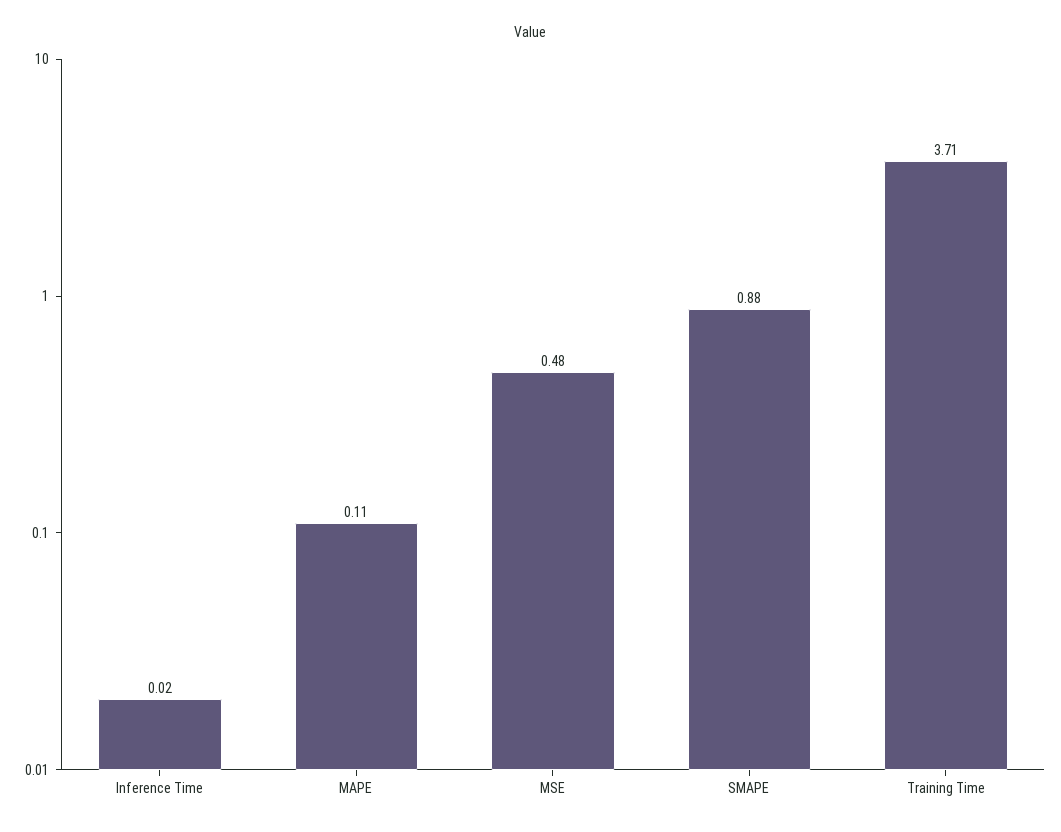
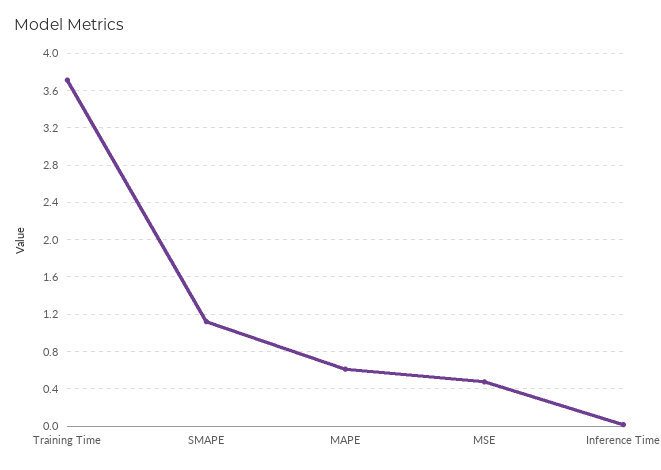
  {
    "Inference Time": 0.02,
-   "MAPE": 0.11,
+   "MAPE": 0.6,
    "MSE": 0.48,
-   "SMAPE": 0.88,
+   "SMAPE": 1.1,
    "Training Time": 3.71
  }

